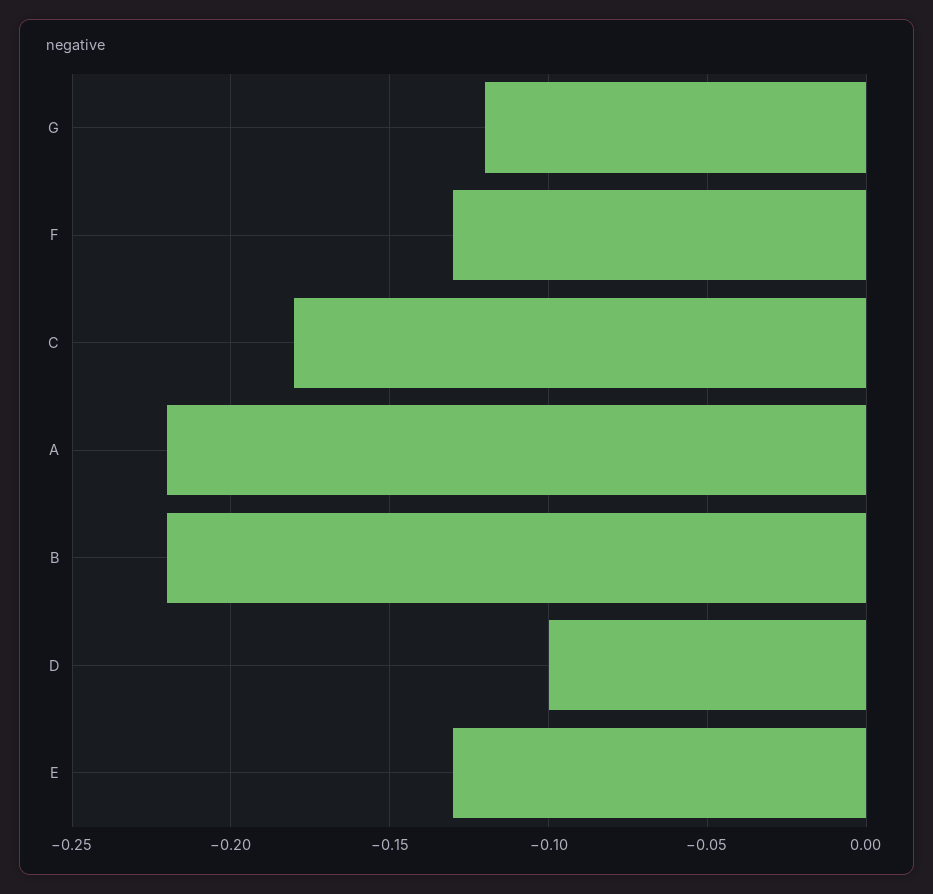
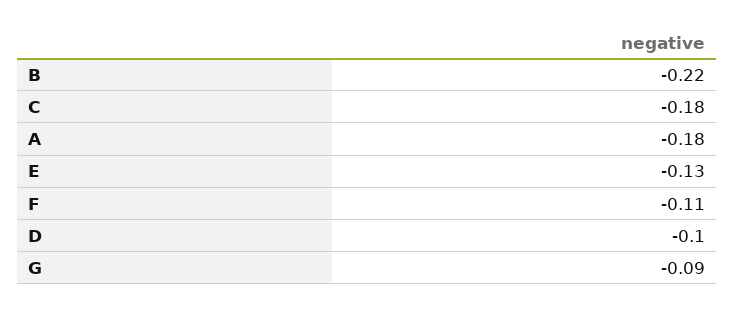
  {
-   "G": -0.12,
+   "G": -0.09,
-   "F": -0.13,
+   "F": -0.11,
    "C": -0.18,
-   "A": -0.22,
+   "A": -0.18,
    "B": -0.22,
    "D": -0.1,
    "E": -0.13
  }

